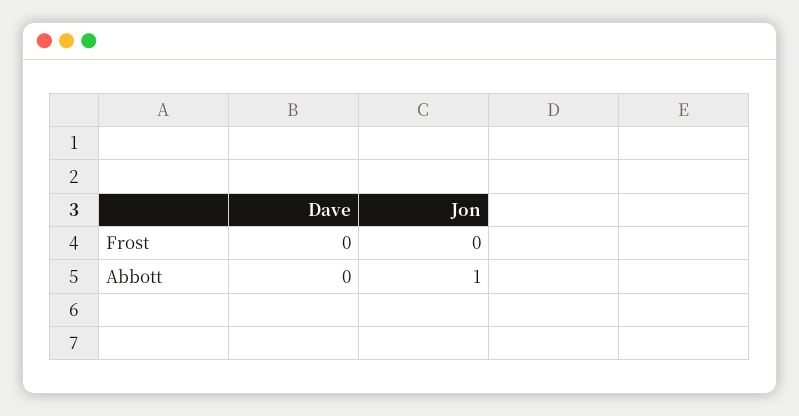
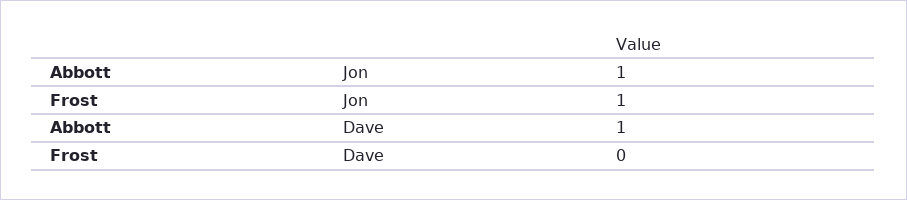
  {
    "Dave": {
      "Frost": 0,
-     "Abbott": 0
+     "Abbott": 1
    },
    "Jon": {
-     "Frost": 0,
+     "Frost": 1,
      "Abbott": 1
    }
  }

